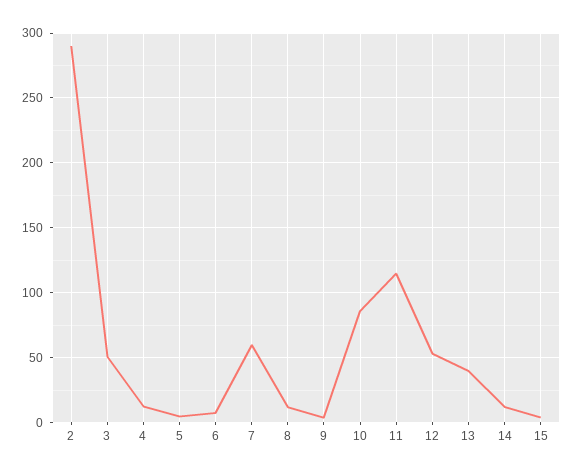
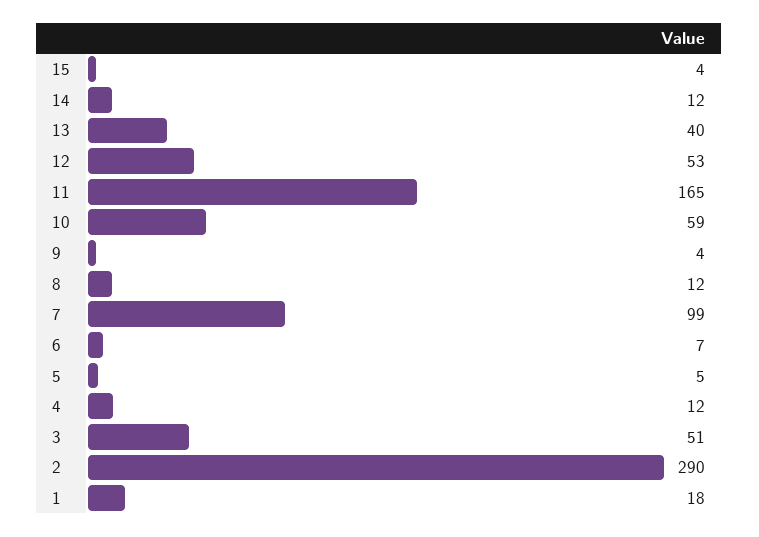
  {
    "2": 290,
    "3": 51,
    "4": 12,
    "5": 5,
    "6": 7,
-   "7": 60,
+   "7": 99,
    "8": 12,
    "9": 4,
-   "10": 85,
+   "10": 59,
-   "11": 115,
+   "11": 165,
    "12": 53,
    "13": 40,
    "14": 12,
-   "15": 4
+   "15": 4,
+   "1": 18
  }

